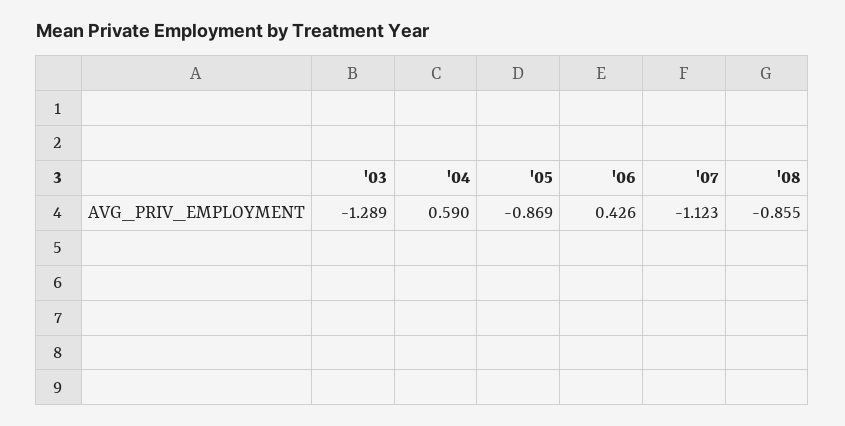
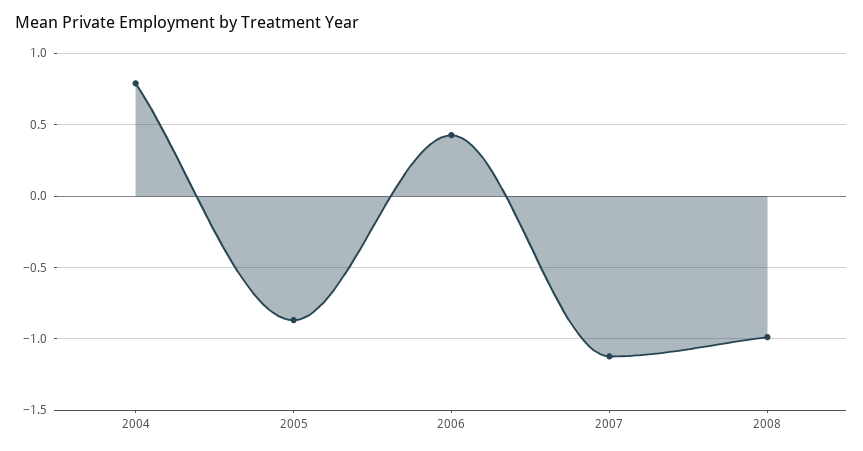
  {
-   "'03": -1.289,
-   "'04": 0.59,
+   "'04": 0.8,
    "'05": -0.869,
    "'06": 0.426,
    "'07": -1.123,
-   "'08": -0.855
+   "'08": -1
  }

